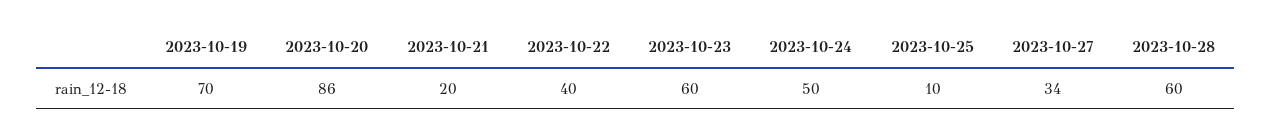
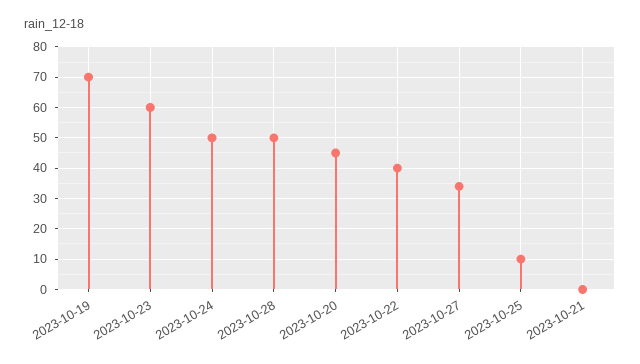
  {
    "2023-10-19": 70,
-   "2023-10-20": 86,
+   "2023-10-20": 45,
-   "2023-10-21": 20,
+   "2023-10-21": 0,
    "2023-10-22": 40,
    "2023-10-23": 60,
    "2023-10-24": 50,
    "2023-10-25": 10,
    "2023-10-27": 34,
-   "2023-10-28": 60
+   "2023-10-28": 50
  }

